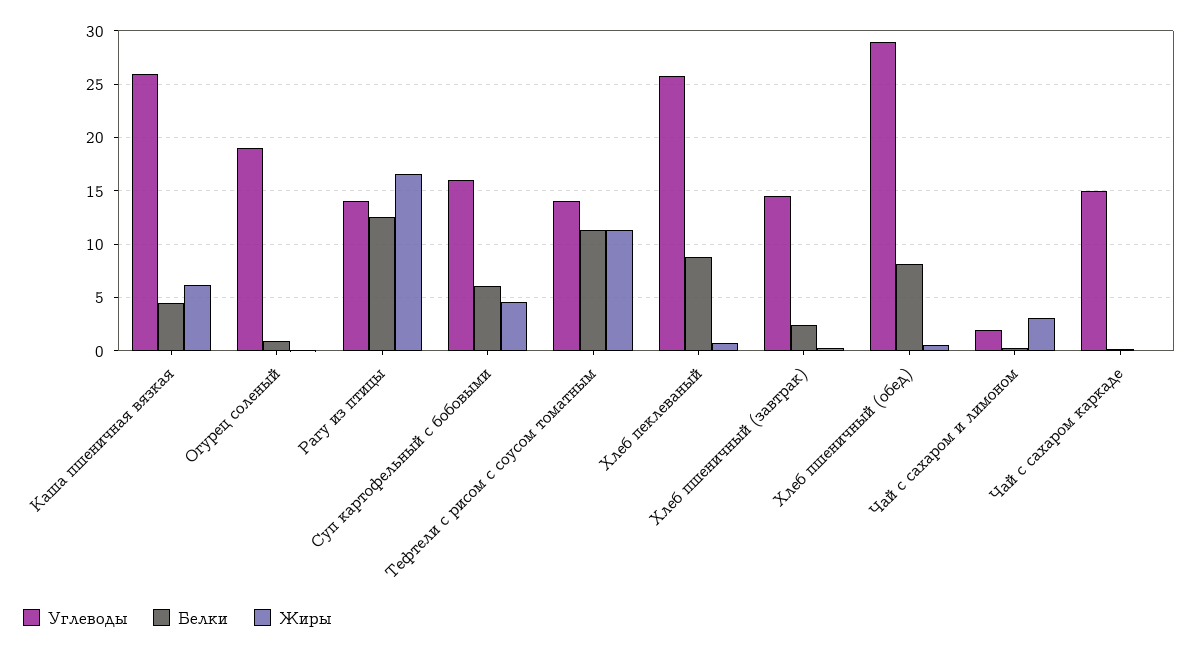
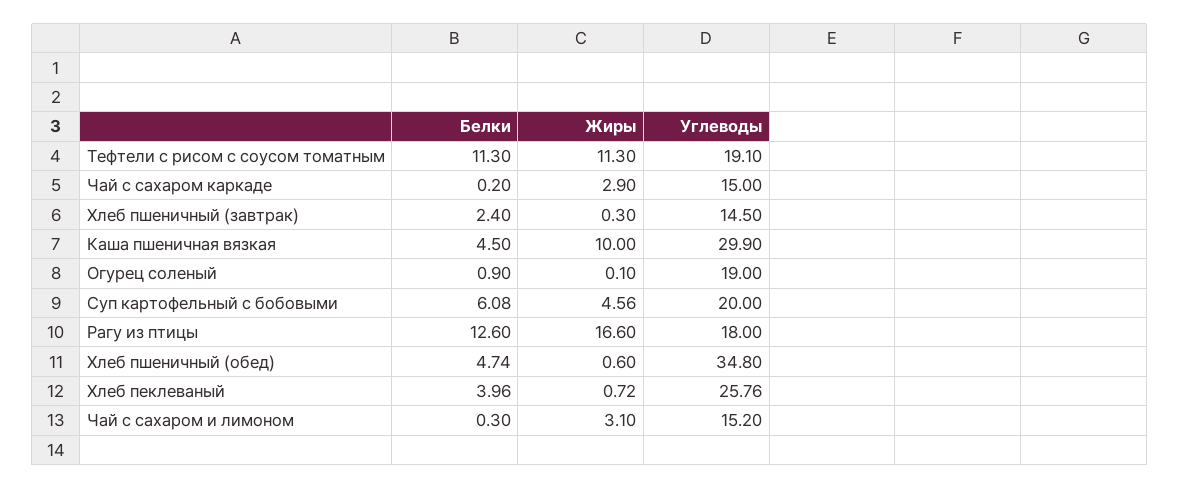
  {
    "Углеводы": {
-     "Каша пшеничная вязкая": 26,
+     "Каша пшеничная вязкая": 29.9,
      "Огурец соленый": 19,
-     "Рагу из птицы": 14,
+     "Рагу из птицы": 18,
-     "Суп картофельный с бобовыми": 16,
+     "Суп картофельный с бобовыми": 20,
-     "Тефтели с рисом с соусом томатным": 14,
+     "Тефтели с рисом с соусом томатным": 19.1,
      "Хлеб пеклеваный": 25.76,
      "Хлеб пшеничный (завтрак)": 14.5,
-     "Хлеб пшеничный (обед)": 29,
+     "Хлеб пшеничный (обед)": 34.8,
-     "Чай с сахаром и лимоном": 2,
+     "Чай с сахаром и лимоном": 15.2,
      "Чай с сахаром каркаде": 15
    },
    "Белки": {
      "Каша пшеничная вязкая": 4.5,
      "Огурец соленый": 0.9,
      "Рагу из птицы": 12.6,
      "Суп картофельный с бобовыми": 6.08,
      "Тефтели с рисом с соусом томатным": 11.3,
-     "Хлеб пеклеваный": 9,
+     "Хлеб пеклеваный": 3.96,
      "Хлеб пшеничный (завтрак)": 2.4,
-     "Хлеб пшеничный (обед)": 8,
+     "Хлеб пшеничный (обед)": 4.74,
      "Чай с сахаром и лимоном": 0.3,
      "Чай с сахаром каркаде": 0.2
    },
    "Жиры": {
-     "Каша пшеничная вязкая": 6,
+     "Каша пшеничная вязкая": 10,
      "Огурец соленый": 0.1,
      "Рагу из птицы": 16.6,
      "Суп картофельный с бобовыми": 4.56,
      "Тефтели с рисом с соусом томатным": 11.3,
      "Хлеб пеклеваный": 0.72,
      "Хлеб пшеничный (завтрак)": 0.3,
      "Хлеб пшеничный (обед)": 0.6,
      "Чай с сахаром и лимоном": 3.1,
-     "Чай с сахаром каркаде": 0
+     "Чай с сахаром каркаде": 2.9
    }
  }

